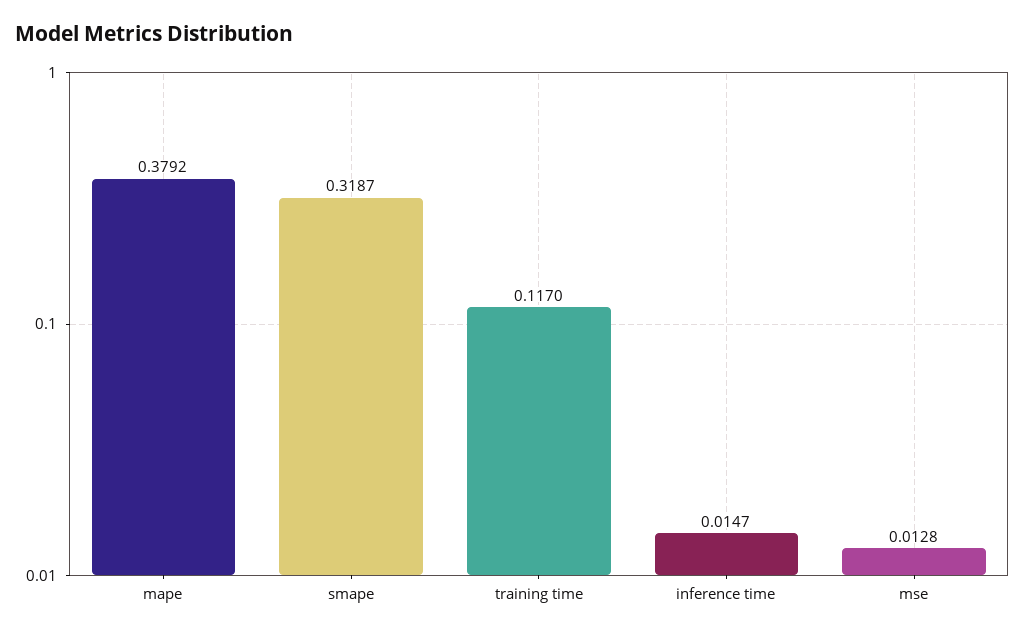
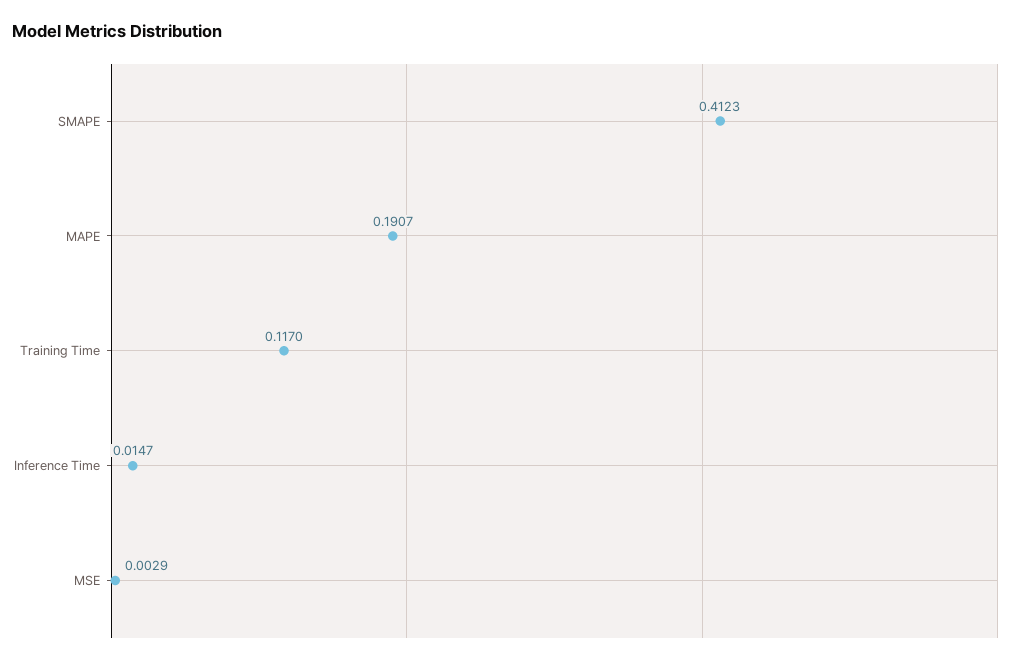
  {
-   "mape": 0.3792,
+   "mape": 0.1907,
-   "smape": 0.3187,
+   "smape": 0.4123,
    "training time": 0.117,
    "inference time": 0.0147,
-   "mse": 0.0128
+   "mse": 0.0029
  }

